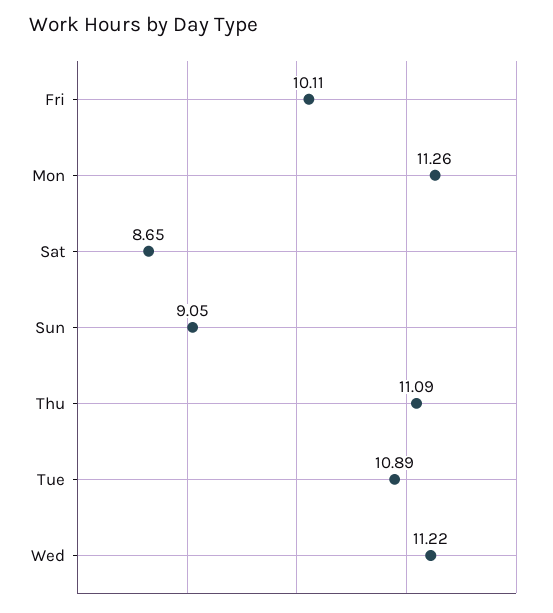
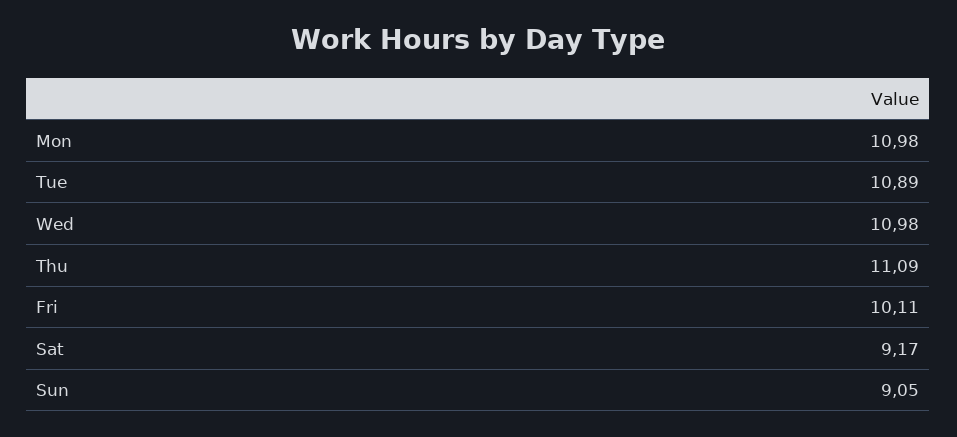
  {
    "Fri": 10.11,
-   "Mon": 11.26,
+   "Mon": 10.98,
-   "Sat": 8.65,
+   "Sat": 9.17,
    "Sun": 9.05,
    "Thu": 11.09,
    "Tue": 10.89,
-   "Wed": 11.22
+   "Wed": 10.98
  }

